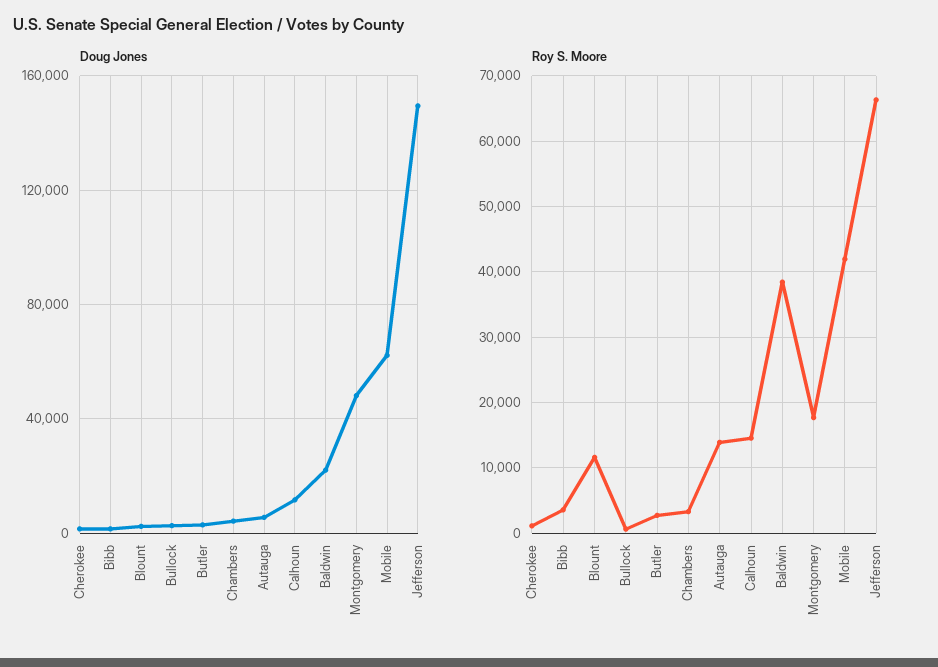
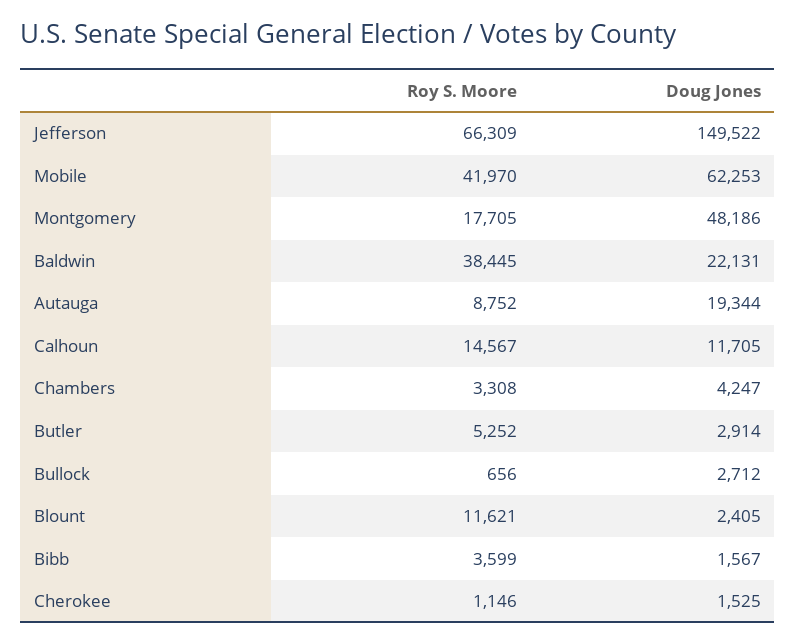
  {
    "Doug Jones": {
      "Cherokee": 1525,
      "Bibb": 1567,
      "Blount": 2405,
      "Bullock": 2712,
      "Butler": 2914,
      "Chambers": 4247,
-     "Autauga": 5000,
+     "Autauga": 19344,
      "Calhoun": 11705,
      "Baldwin": 22131,
      "Montgomery": 48186,
      "Mobile": 62253,
      "Jefferson": 149522
    },
    "Roy S. Moore": {
      "Cherokee": 1146,
      "Bibb": 3599,
      "Blount": 11621,
      "Bullock": 656,
-     "Butler": 3000,
+     "Butler": 5252,
      "Chambers": 3308,
-     "Autauga": 14000,
+     "Autauga": 8752,
      "Calhoun": 14567,
      "Baldwin": 38445,
      "Montgomery": 17705,
      "Mobile": 41970,
      "Jefferson": 66309
    }
  }

